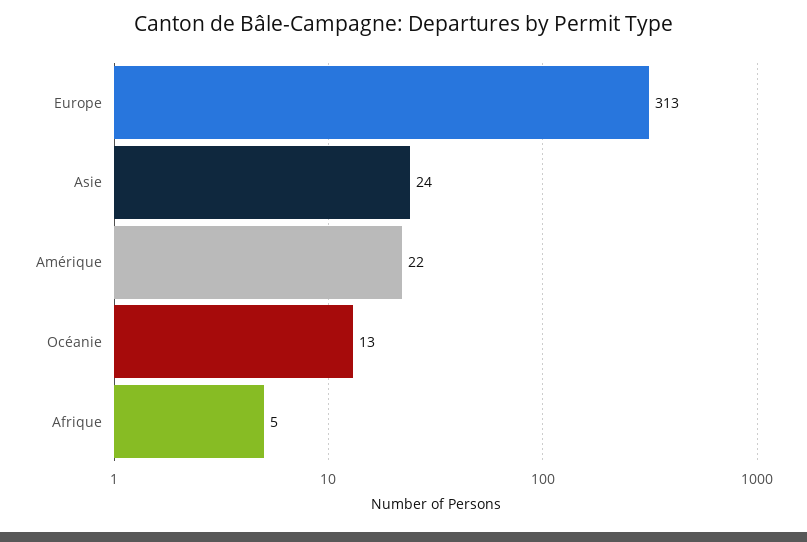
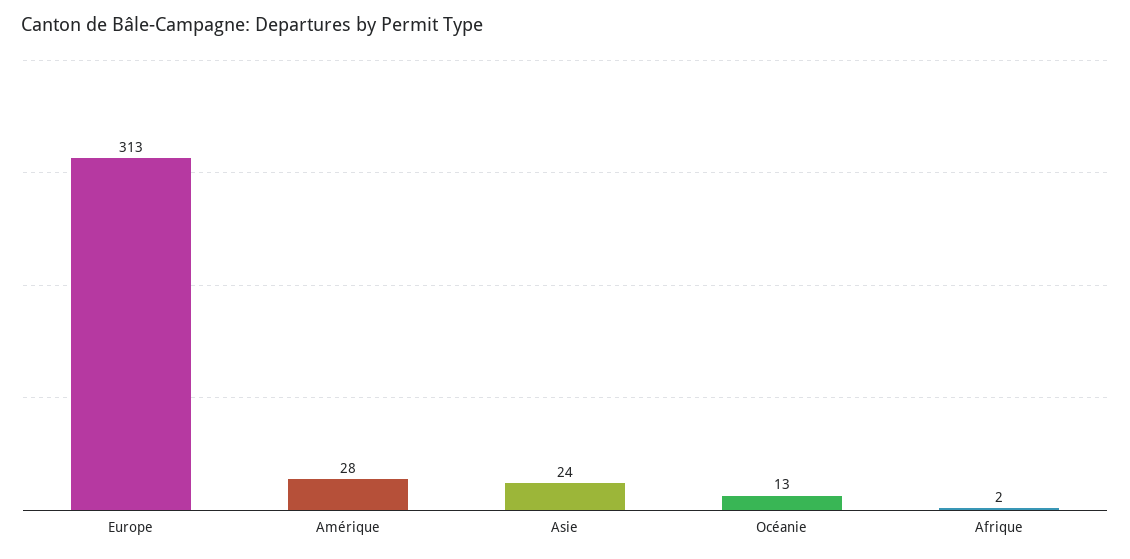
  {
    "Europe": 313,
    "Asie": 24,
-   "Amérique": 22,
+   "Amérique": 28,
    "Océanie": 13,
-   "Afrique": 5
+   "Afrique": 2
  }

